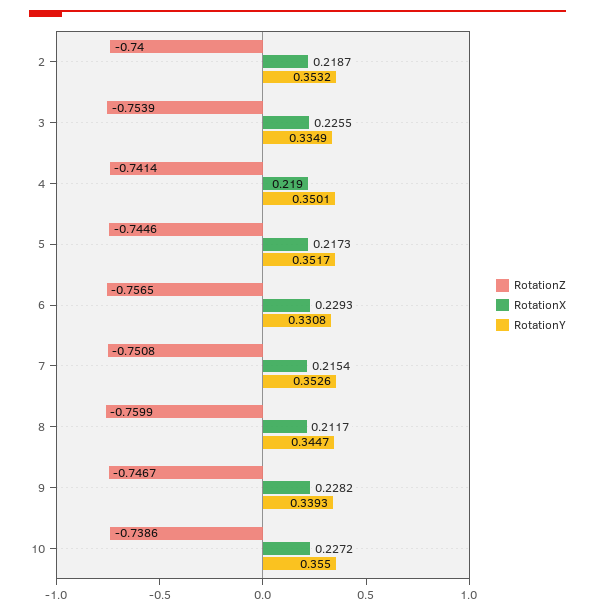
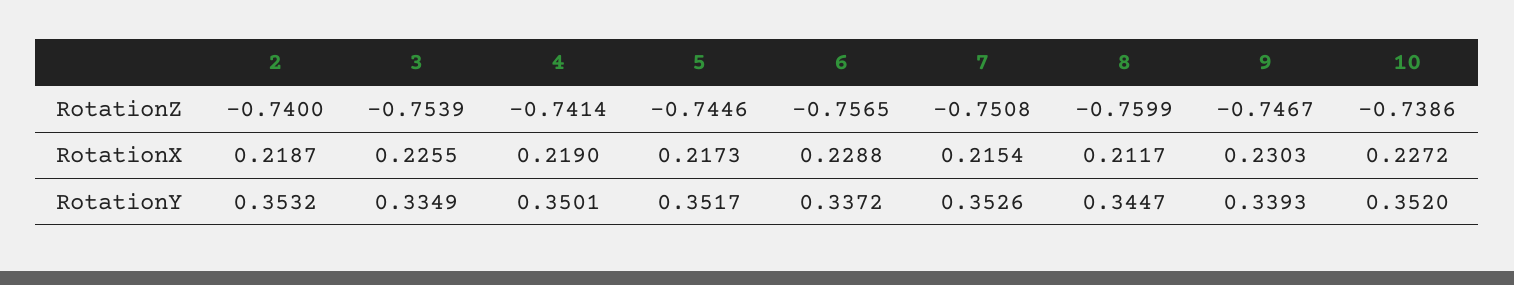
  {
    "RotationZ": {
      "2": -0.74,
      "3": -0.7539,
      "4": -0.7414,
      "5": -0.7446,
      "6": -0.7565,
      "7": -0.7508,
      "8": -0.7599,
      "9": -0.7467,
      "10": -0.7386
    },
    "RotationX": {
      "2": 0.2187,
      "3": 0.2255,
      "4": 0.219,
      "5": 0.2173,
-     "6": 0.2293,
+     "6": 0.2288,
      "7": 0.2154,
      "8": 0.2117,
-     "9": 0.2282,
+     "9": 0.2303,
      "10": 0.2272
    },
    "RotationY": {
      "2": 0.3532,
      "3": 0.3349,
      "4": 0.3501,
      "5": 0.3517,
-     "6": 0.3308,
+     "6": 0.3372,
      "7": 0.3526,
      "8": 0.3447,
      "9": 0.3393,
-     "10": 0.355
+     "10": 0.352
    }
  }

